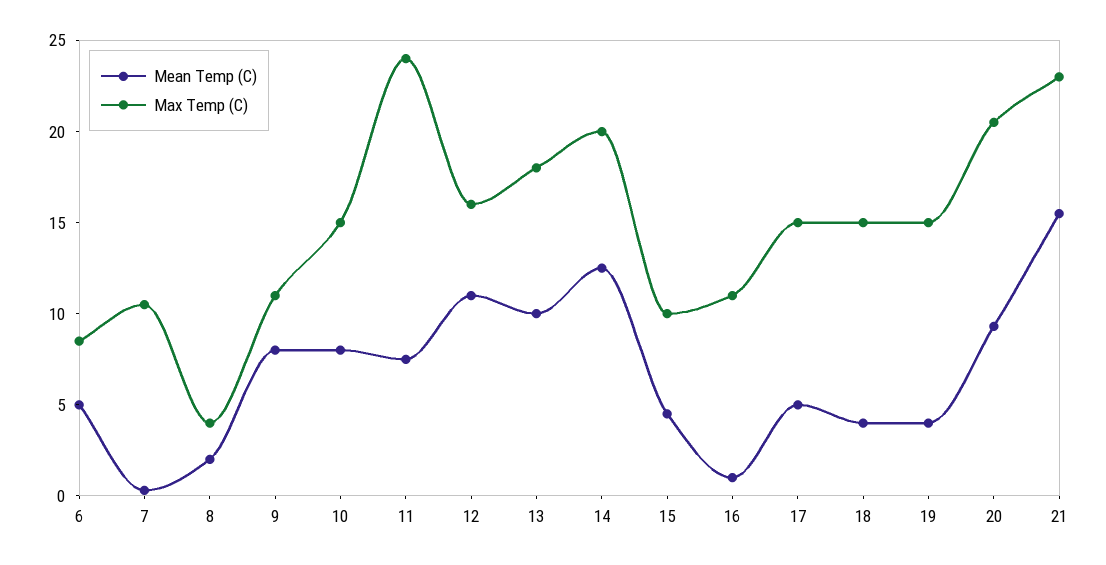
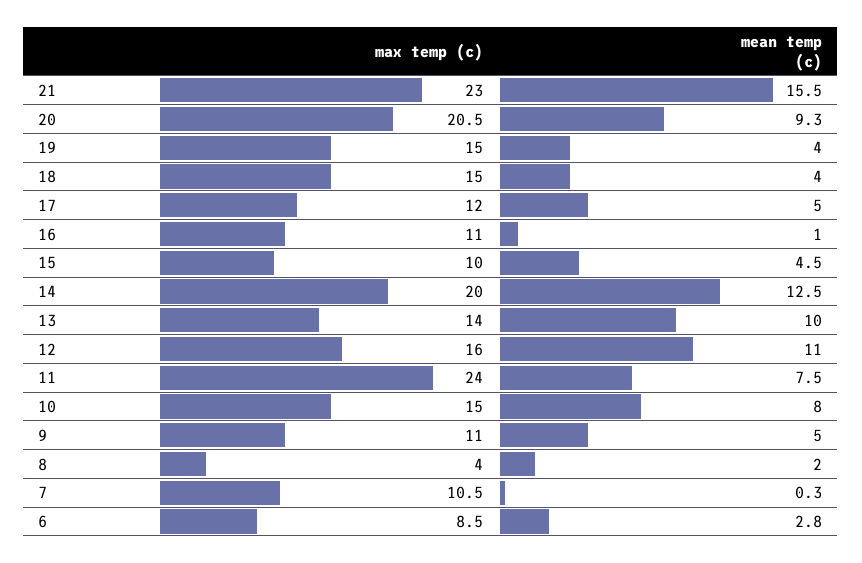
  {
    "Mean Temp (C)": {
-     "6": 5,
+     "6": 2.8,
      "7": 0.3,
      "8": 2,
-     "9": 8,
+     "9": 5,
      "10": 8,
      "11": 7.5,
      "12": 11,
      "13": 10,
      "14": 12.5,
      "15": 4.5,
      "16": 1,
      "17": 5,
      "18": 4,
      "19": 4,
      "20": 9.3,
      "21": 15.5
    },
    "Max Temp (C)": {
      "6": 8.5,
      "7": 10.5,
      "8": 4,
      "9": 11,
      "10": 15,
      "11": 24,
      "12": 16,
-     "13": 18,
+     "13": 14,
      "14": 20,
      "15": 10,
      "16": 11,
-     "17": 15,
+     "17": 12,
      "18": 15,
      "19": 15,
      "20": 20.5,
      "21": 23
    }
  }

